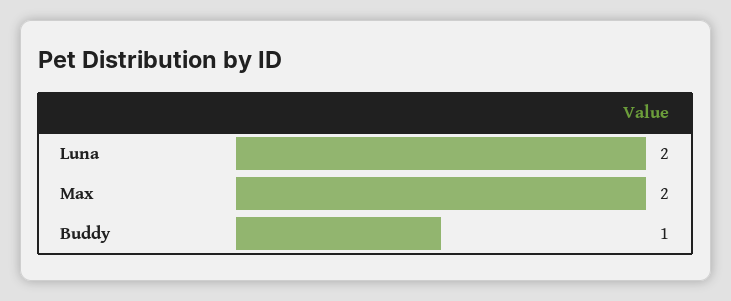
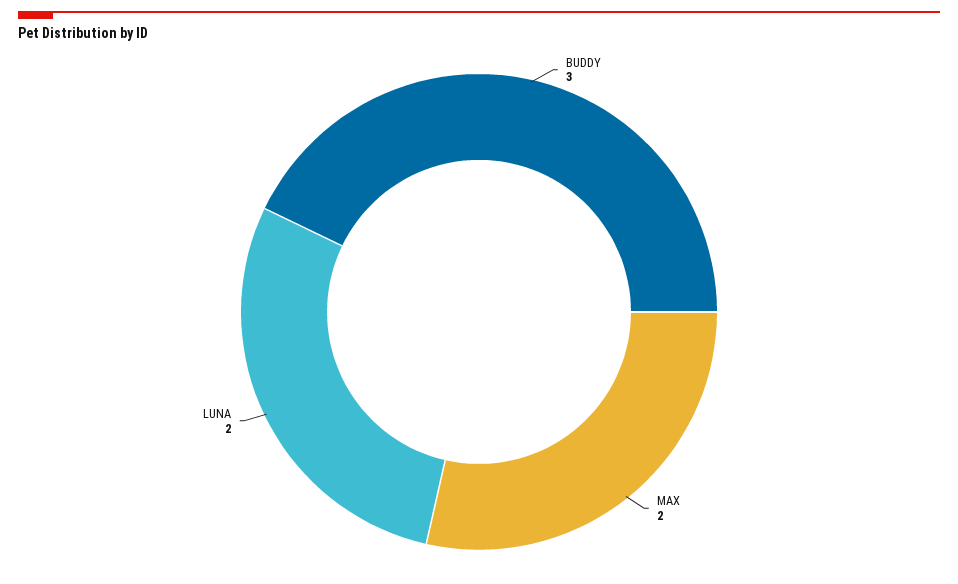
  {
    "Luna": 2,
    "Max": 2,
-   "Buddy": 1
+   "Buddy": 3
  }

